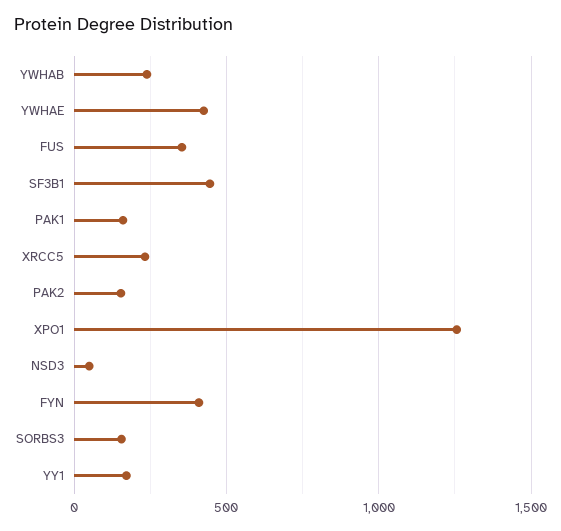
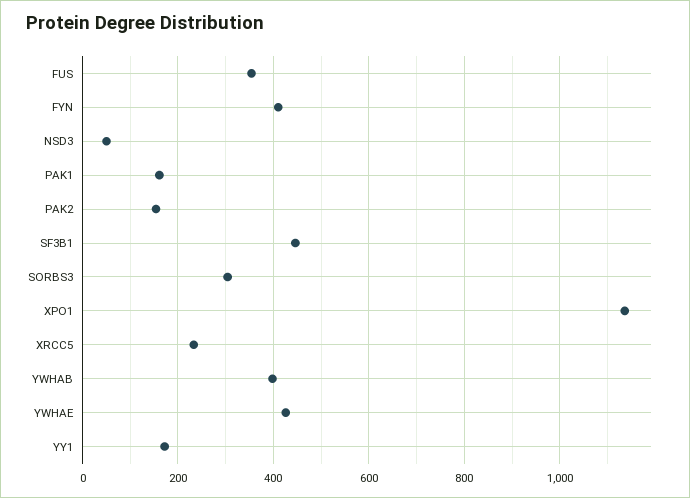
  {
-   "YWHAB": 250,
+   "YWHAB": 400,
    "YWHAE": 420,
    "FUS": 360,
    "SF3B1": 440,
    "PAK1": 160,
    "XRCC5": 240,
    "PAK2": 160,
-   "XPO1": 1250,
+   "XPO1": 1140,
    "NSD3": 60,
    "FYN": 420,
-   "SORBS3": 150,
+   "SORBS3": 300,
    "YY1": 180
  }

